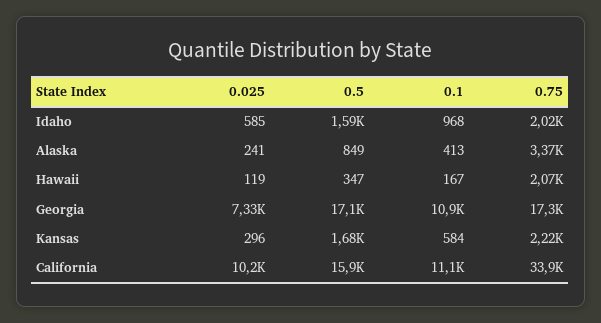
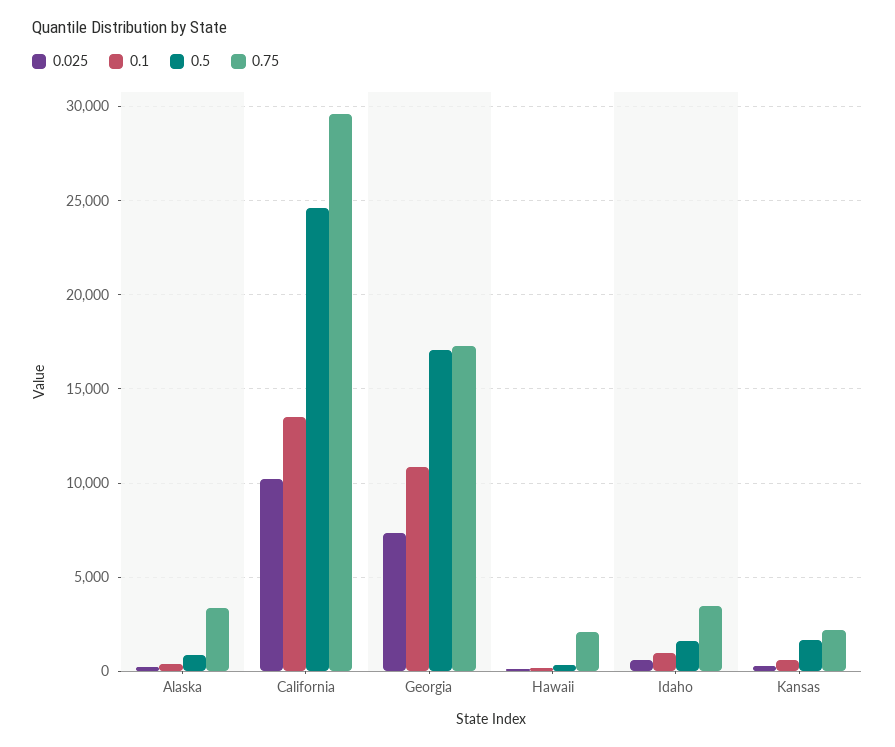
  {
    "0.025": {
      "Idaho": 585,
      "Alaska": 241,
      "Hawaii": 119,
      "Georgia": 7330,
      "Kansas": 296,
      "California": 10200
    },
    "0.5": {
      "Idaho": 1590,
      "Alaska": 849,
      "Hawaii": 347,
      "Georgia": 17100,
      "Kansas": 1680,
-     "California": 15900
+     "California": 24500
    },
    "0.1": {
      "Idaho": 968,
      "Alaska": 413,
      "Hawaii": 167,
      "Georgia": 10900,
      "Kansas": 584,
-     "California": 11100
+     "California": 13500
    },
    "0.75": {
-     "Idaho": 2020,
+     "Idaho": 3500,
      "Alaska": 3370,
      "Hawaii": 2070,
      "Georgia": 17300,
      "Kansas": 2220,
-     "California": 33900
+     "California": 29500
    }
  }

